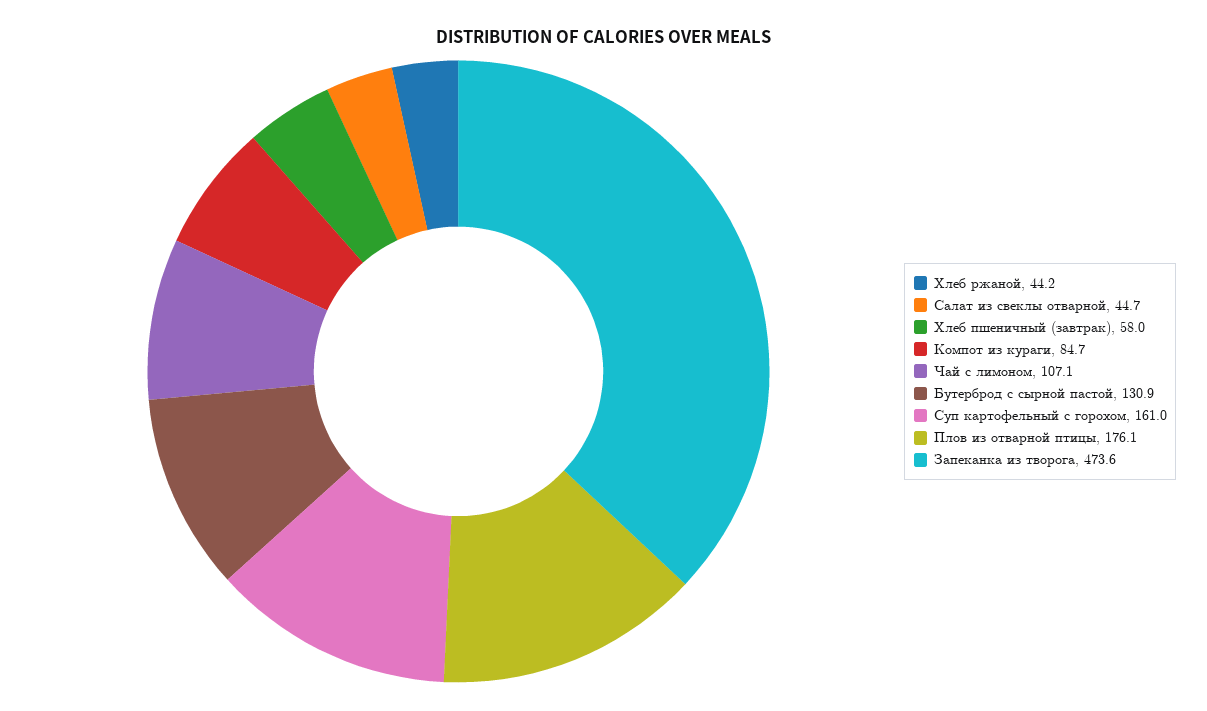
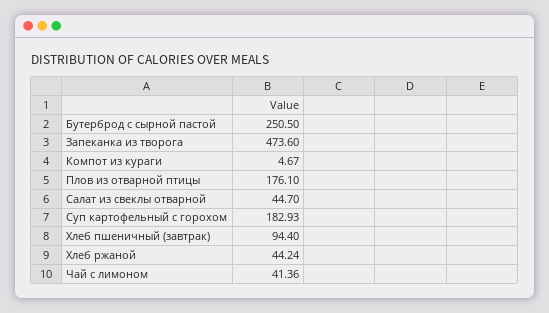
  {
    "Хлеб ржаной": 44.24,
    "Салат из свеклы отварной": 44.7,
-   "Хлеб пшеничный (завтрак)": 58,
+   "Хлеб пшеничный (завтрак)": 94.4,
-   "Компот из кураги": 84.7,
+   "Компот из кураги": 4.67,
-   "Чай с лимоном": 107.1,
+   "Чай с лимоном": 41.36,
-   "Бутерброд с сырной пастой": 130.9,
+   "Бутерброд с сырной пастой": 250.5,
-   "Суп картофельный с горохом": 161,
+   "Суп картофельный с горохом": 182.93,
    "Плов из отварной птицы": 176.1,
    "Запеканка из творога": 473.6
  }

